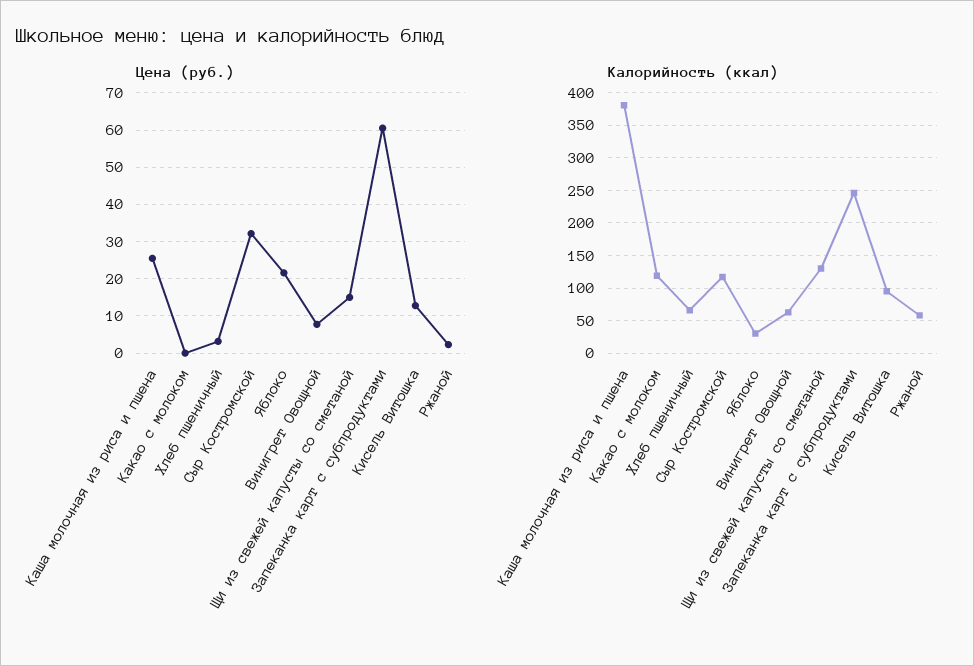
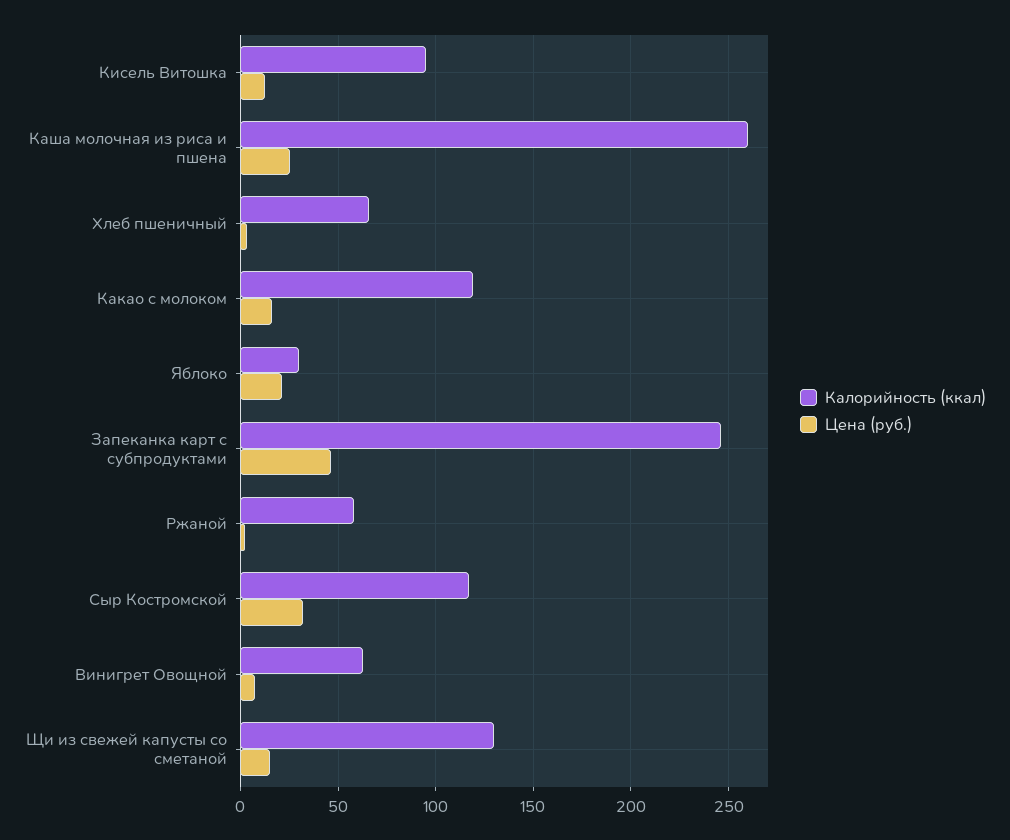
  {
    "Цена (руб.)": {
      "Каша молочная из риса и пшена": 26,
-     "Какао с молоком": 0,
+     "Какао с молоком": 15,
      "Хлеб пшеничный": 4,
      "Сыр Костромской": 32,
      "Яблоко": 22,
      "Винигрет Овощной": 8,
      "Щи из свежей капусты со сметаной": 16,
-     "Запеканка карт с субпродуктами": 60,
+     "Запеканка карт с субпродуктами": 45,
      "Кисель Витошка": 12,
      "Ржаной": 2
    },
    "Калорийность (ккал)": {
-     "Каша молочная из риса и пшена": 380,
+     "Каша молочная из риса и пшена": 260,
      "Какао с молоком": 120,
      "Хлеб пшеничный": 65,
      "Сыр Костромской": 115,
      "Яблоко": 30,
      "Винигрет Овощной": 65,
      "Щи из свежей капусты со сметаной": 130,
      "Запеканка карт с субпродуктами": 245,
      "Кисель Витошка": 95,
      "Ржаной": 60
    }
  }

